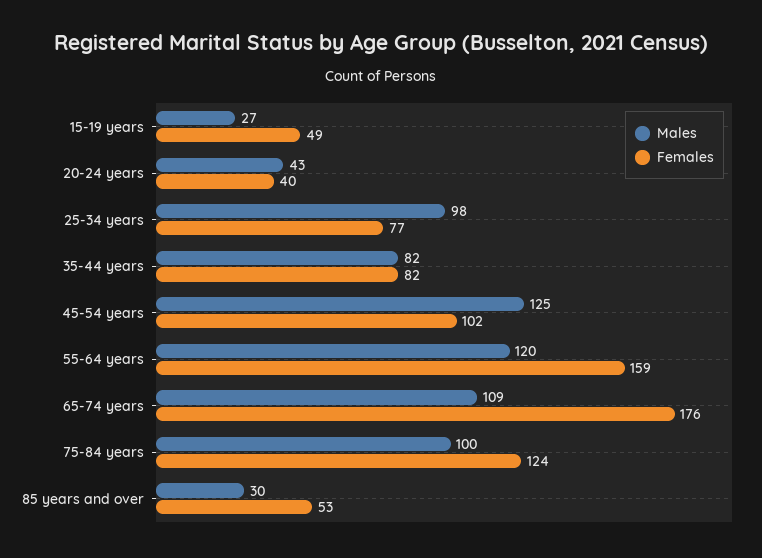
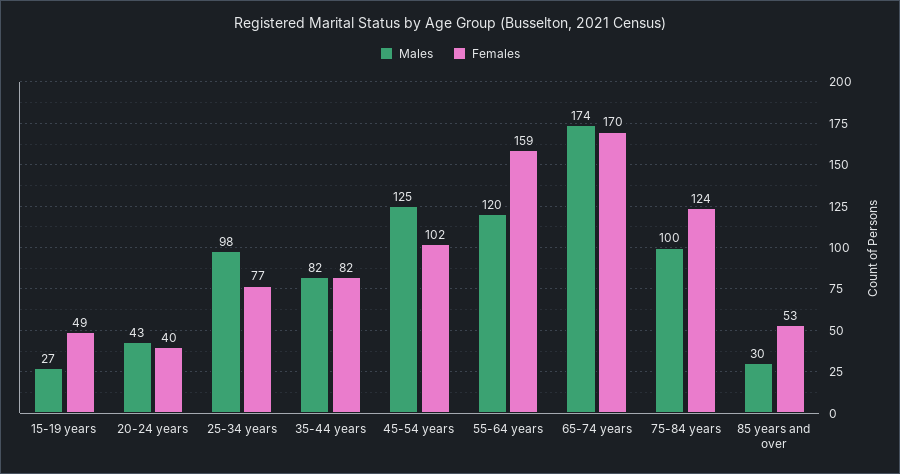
  {
    "Males": {
      "15-19 years": 27,
      "20-24 years": 43,
      "25-34 years": 98,
      "35-44 years": 82,
      "45-54 years": 125,
      "55-64 years": 120,
-     "65-74 years": 109,
+     "65-74 years": 174,
      "75-84 years": 100,
      "85 years and over": 30
    },
    "Females": {
      "15-19 years": 49,
      "20-24 years": 40,
      "25-34 years": 77,
      "35-44 years": 82,
      "45-54 years": 102,
      "55-64 years": 159,
-     "65-74 years": 176,
+     "65-74 years": 170,
      "75-84 years": 124,
      "85 years and over": 53
    }
  }

